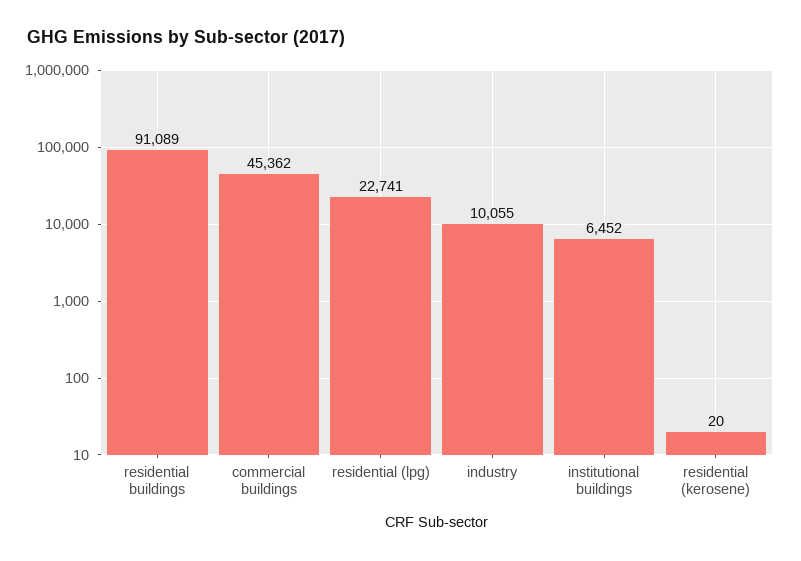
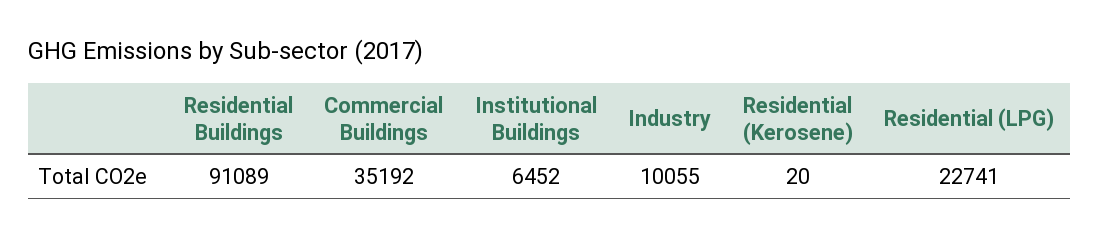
  {
    "residential buildings": 91089,
-   "commercial buildings": 45362,
+   "commercial buildings": 35192,
    "residential (lpg)": 22741,
    "industry": 10055,
    "institutional buildings": 6452,
    "residential (kerosene)": 20
  }

